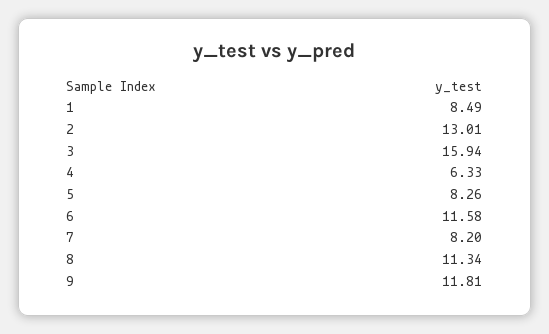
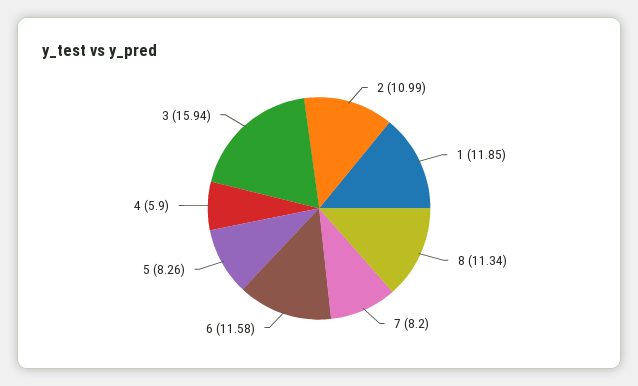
  {
-   "1": 8.49,
+   "1": 11.85,
-   "2": 13.01,
+   "2": 10.99,
    "3": 15.94,
-   "4": 6.33,
+   "4": 5.9,
    "5": 8.26,
    "6": 11.58,
    "7": 8.2,
-   "8": 11.34,
+   "8": 11.34
-   "9": 11.81
  }

